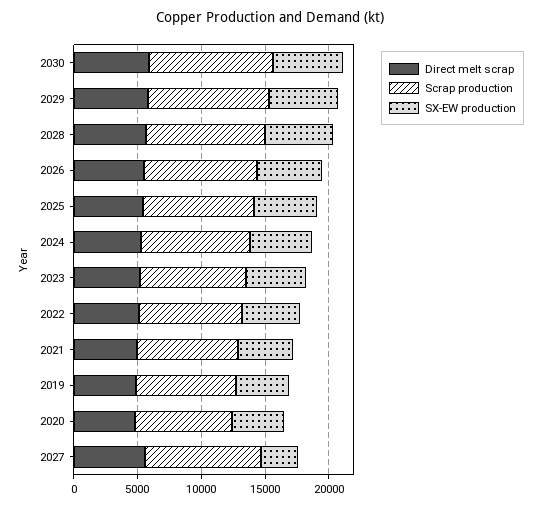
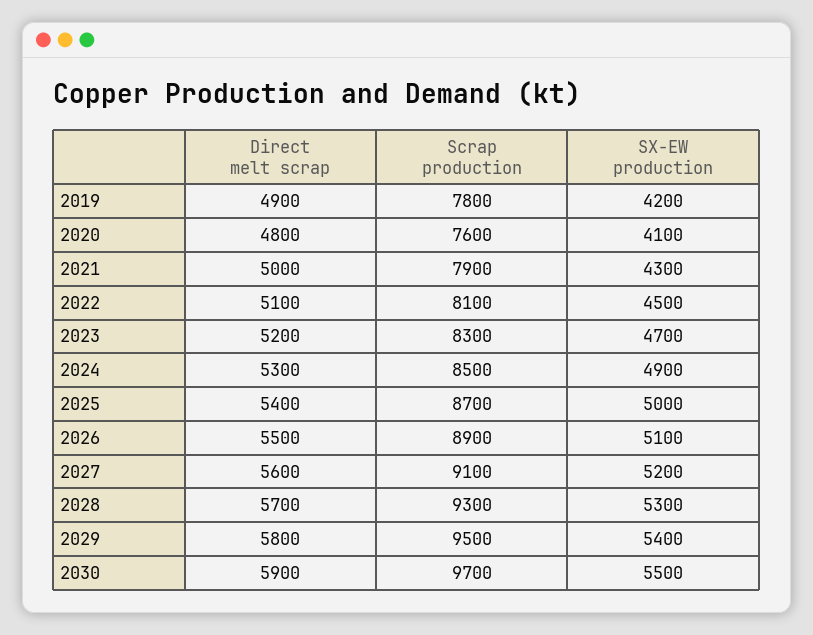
  {
    "Direct melt scrap": {
      "2030": 5900,
      "2029": 5800,
      "2028": 5700,
      "2026": 5500,
      "2025": 5400,
      "2024": 5300,
      "2023": 5200,
      "2022": 5100,
      "2021": 5000,
      "2019": 4900,
      "2020": 4800,
      "2027": 5600
    },
    "Scrap production": {
      "2030": 9700,
      "2029": 9500,
      "2028": 9300,
      "2026": 8900,
      "2025": 8700,
      "2024": 8500,
      "2023": 8300,
      "2022": 8100,
      "2021": 7900,
      "2019": 7800,
      "2020": 7600,
      "2027": 9100
    },
    "SX-EW production": {
      "2030": 5500,
      "2029": 5400,
      "2028": 5300,
      "2026": 5100,
      "2025": 5000,
      "2024": 4900,
      "2023": 4700,
      "2022": 4500,
      "2021": 4300,
      "2019": 4200,
      "2020": 4100,
-     "2027": 3000
+     "2027": 5200
    }
  }

